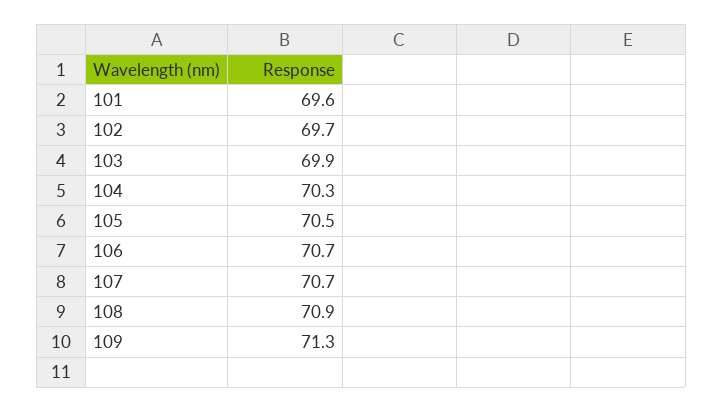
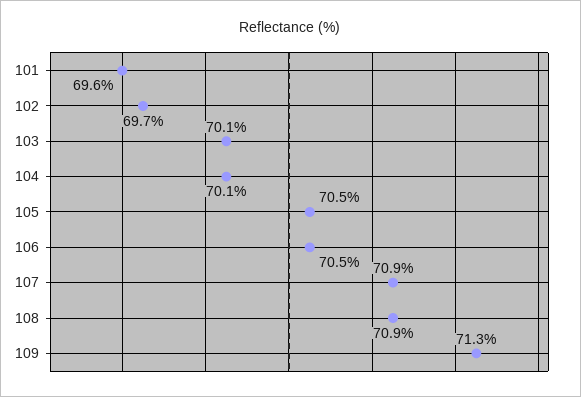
  {
    "101": 69.6,
    "102": 69.7,
-   "103": 69.9,
+   "103": 70.1,
-   "104": 70.3,
+   "104": 70.1,
    "105": 70.5,
-   "106": 70.7,
+   "106": 70.5,
-   "107": 70.7,
+   "107": 70.9,
    "108": 70.9,
    "109": 71.3
  }

